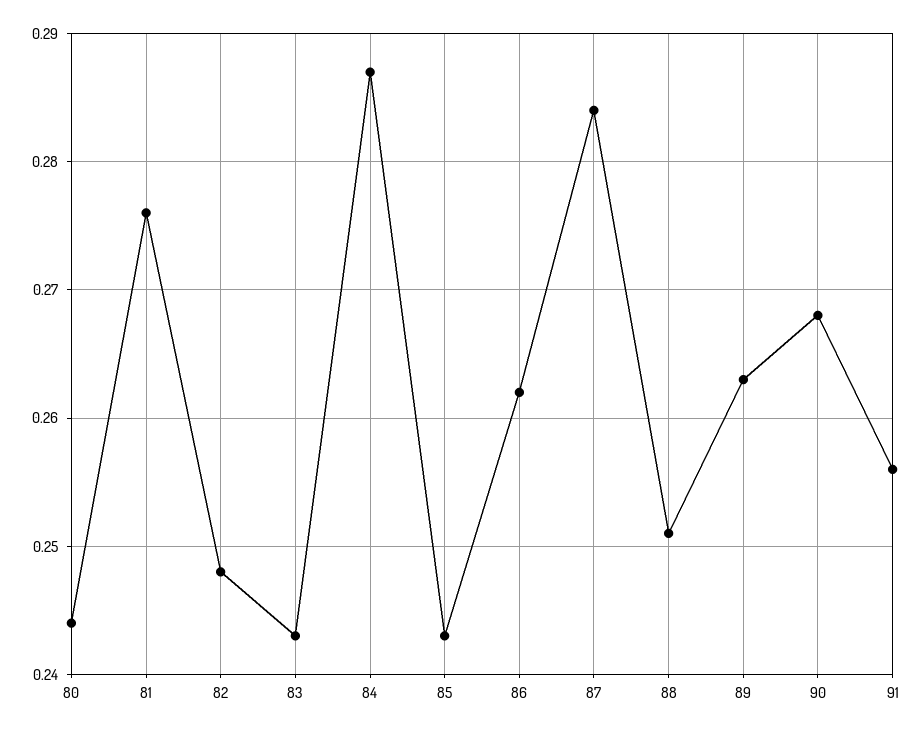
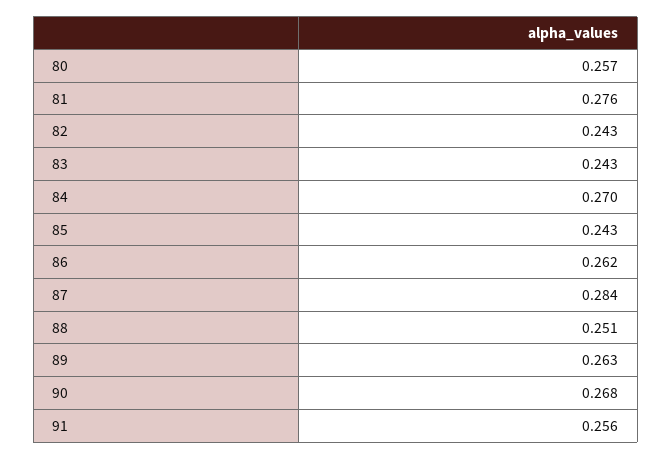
  {
-   "80": 0.244,
+   "80": 0.257,
    "81": 0.276,
-   "82": 0.248,
+   "82": 0.243,
    "83": 0.243,
-   "84": 0.287,
+   "84": 0.27,
    "85": 0.243,
    "86": 0.262,
    "87": 0.284,
    "88": 0.251,
    "89": 0.263,
    "90": 0.268,
    "91": 0.256
  }

